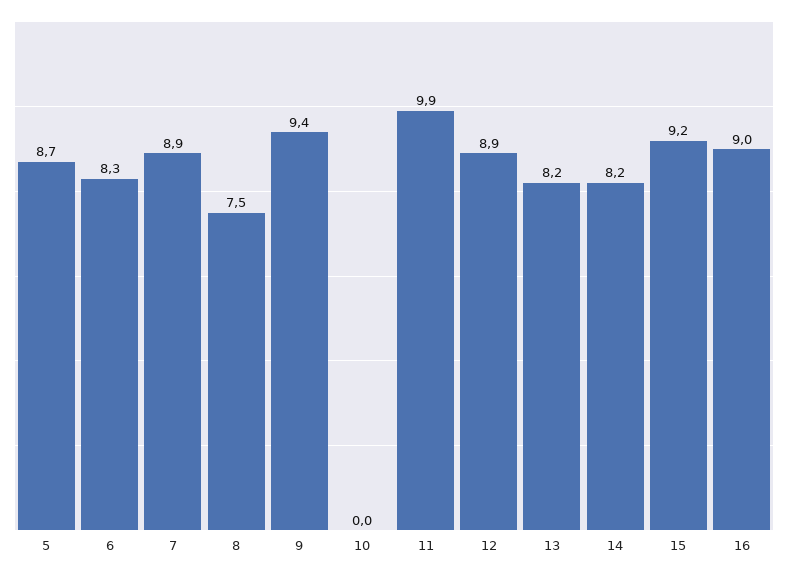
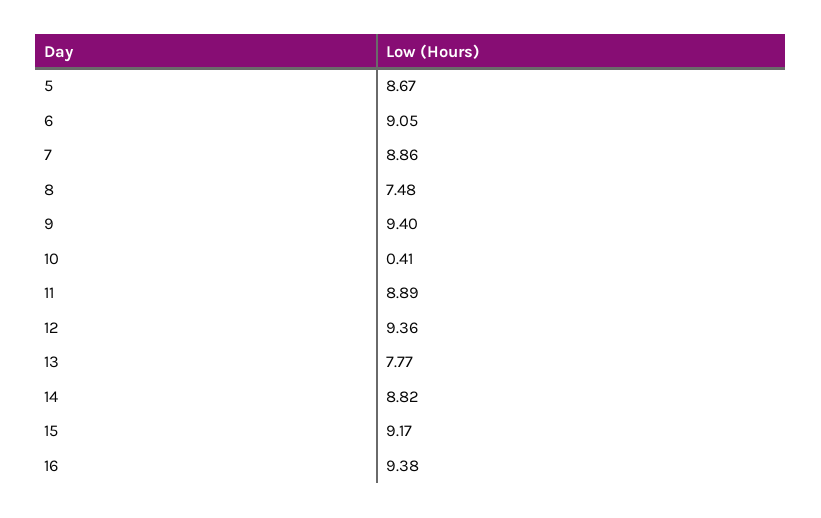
  {
    "5": 8.67,
-   "6": 8.3,
+   "6": 9.05,
    "7": 8.86,
    "8": 7.48,
    "9": 9.4,
-   "10": 0,
+   "10": 0.41,
-   "11": 9.9,
+   "11": 8.89,
-   "12": 8.9,
+   "12": 9.36,
-   "13": 8.2,
+   "13": 7.77,
-   "14": 8.2,
+   "14": 8.82,
    "15": 9.17,
-   "16": 9
+   "16": 9.38
  }

